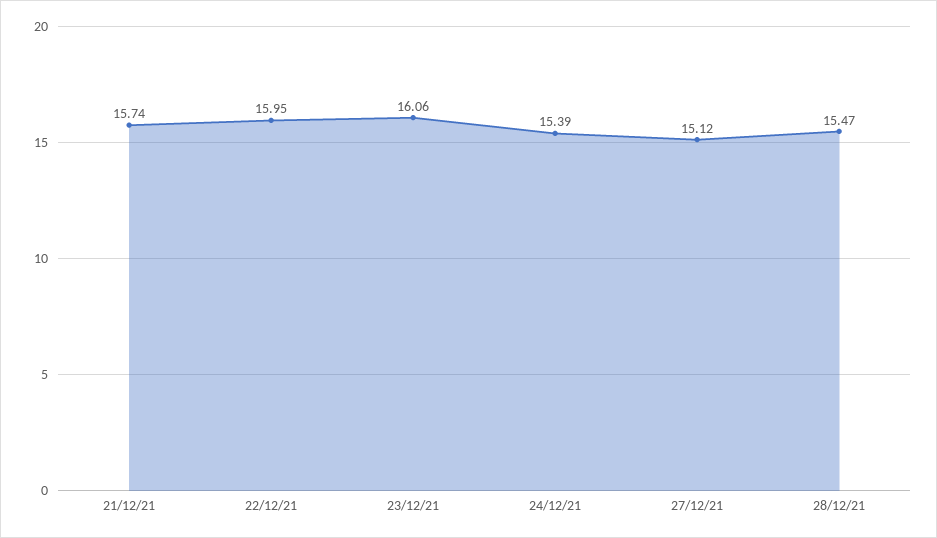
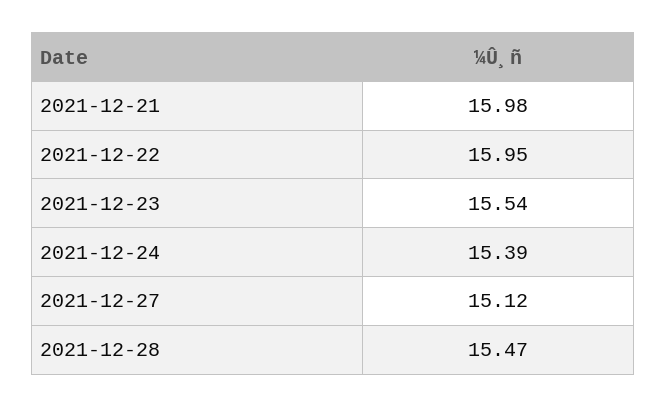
  {
-   "21/12/21": 15.74,
+   "21/12/21": 15.98,
    "22/12/21": 15.95,
-   "23/12/21": 16.06,
+   "23/12/21": 15.54,
    "24/12/21": 15.39,
    "27/12/21": 15.12,
    "28/12/21": 15.47
  }

